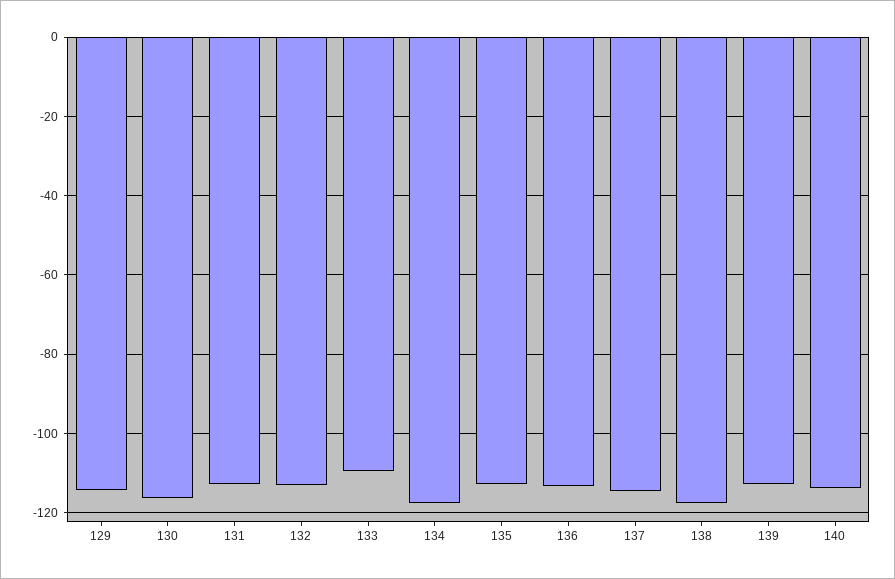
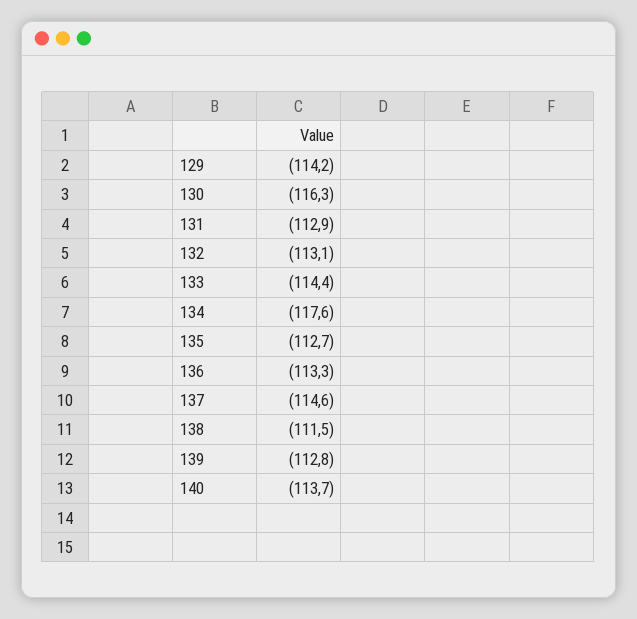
  {
    "129": -114.2,
    "130": -116.3,
    "131": -112.9,
    "132": -113.1,
-   "133": -110,
+   "133": -114.4,
    "134": -117.6,
    "135": -112.7,
    "136": -113.3,
    "137": -114.6,
-   "138": -118,
+   "138": -111.5,
    "139": -112.8,
    "140": -113.7
  }

